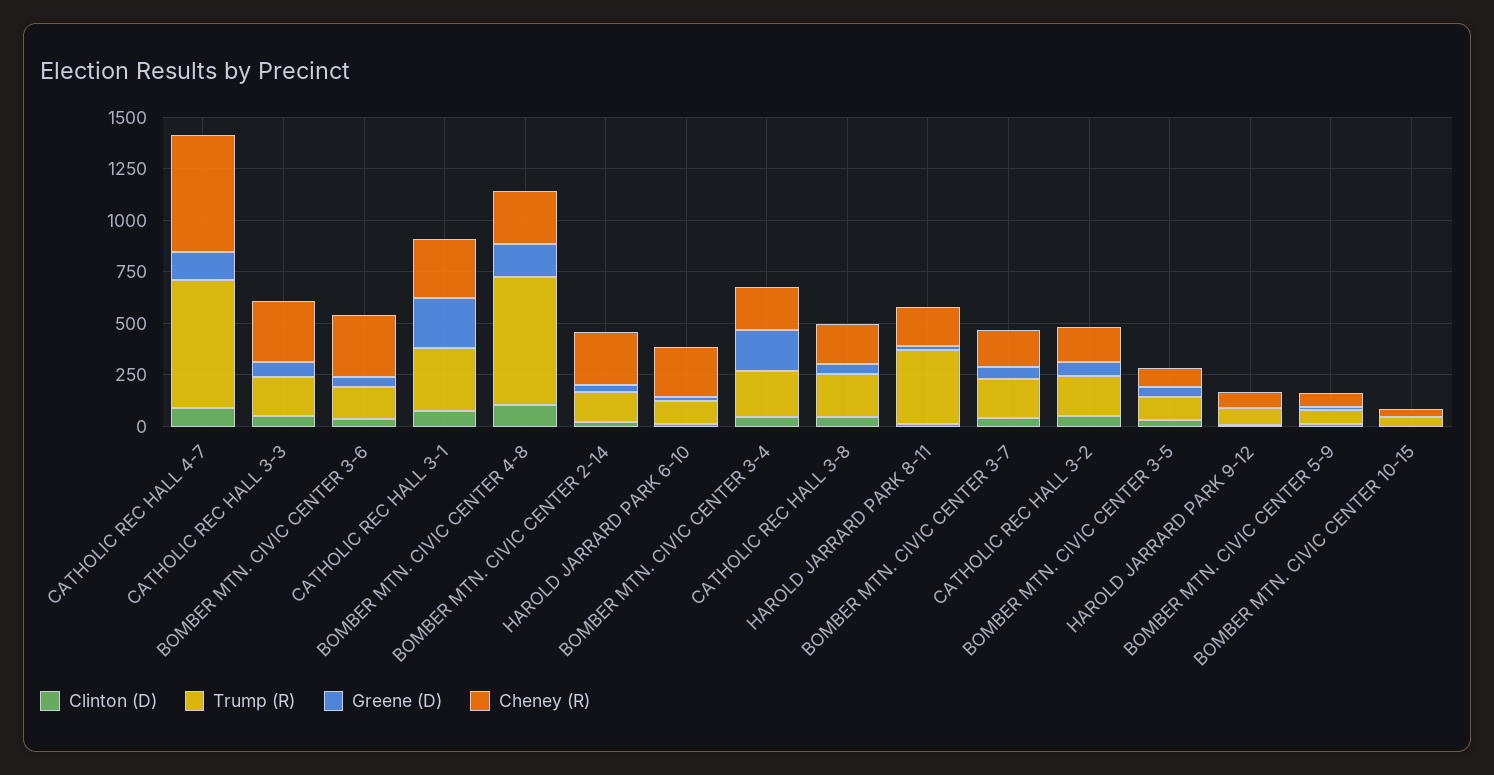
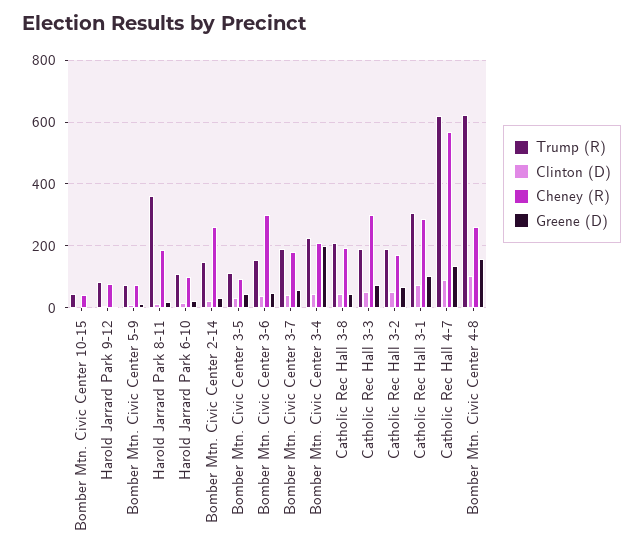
  {
    "Clinton (D)": {
      "CATHOLIC REC HALL 4-7": 100,
      "CATHOLIC REC HALL 3-3": 60,
      "BOMBER MTN. CIVIC CENTER 3-6": 40,
      "CATHOLIC REC HALL 3-1": 80,
      "BOMBER MTN. CIVIC CENTER 4-8": 100,
      "BOMBER MTN. CIVIC CENTER 2-14": 20,
      "HAROLD JARRARD PARK 6-10": 20,
      "BOMBER MTN. CIVIC CENTER 3-4": 40,
      "CATHOLIC REC HALL 3-8": 40,
      "HAROLD JARRARD PARK 8-11": 20,
      "BOMBER MTN. CIVIC CENTER 3-7": 40,
      "CATHOLIC REC HALL 3-2": 60,
      "BOMBER MTN. CIVIC CENTER 3-5": 40,
      "HAROLD JARRARD PARK 9-12": 0,
      "BOMBER MTN. CIVIC CENTER 5-9": 20,
      "BOMBER MTN. CIVIC CENTER 10-15": 0
    },
    "Trump (R)": {
      "CATHOLIC REC HALL 4-7": 620,
      "CATHOLIC REC HALL 3-3": 180,
      "BOMBER MTN. CIVIC CENTER 3-6": 160,
      "CATHOLIC REC HALL 3-1": 300,
      "BOMBER MTN. CIVIC CENTER 4-8": 620,
      "BOMBER MTN. CIVIC CENTER 2-14": 140,
      "HAROLD JARRARD PARK 6-10": 100,
      "BOMBER MTN. CIVIC CENTER 3-4": 220,
      "CATHOLIC REC HALL 3-8": 220,
      "HAROLD JARRARD PARK 8-11": 360,
      "BOMBER MTN. CIVIC CENTER 3-7": 200,
      "CATHOLIC REC HALL 3-2": 200,
      "BOMBER MTN. CIVIC CENTER 3-5": 120,
      "HAROLD JARRARD PARK 9-12": 80,
      "BOMBER MTN. CIVIC CENTER 5-9": 80,
      "BOMBER MTN. CIVIC CENTER 10-15": 40
    },
    "Greene (D)": {
      "CATHOLIC REC HALL 4-7": 140,
      "CATHOLIC REC HALL 3-3": 80,
      "BOMBER MTN. CIVIC CENTER 3-6": 40,
-     "CATHOLIC REC HALL 3-1": 250,
+     "CATHOLIC REC HALL 3-1": 100,
      "BOMBER MTN. CIVIC CENTER 4-8": 160,
      "BOMBER MTN. CIVIC CENTER 2-14": 40,
      "HAROLD JARRARD PARK 6-10": 20,
      "BOMBER MTN. CIVIC CENTER 3-4": 200,
      "CATHOLIC REC HALL 3-8": 40,
      "HAROLD JARRARD PARK 8-11": 20,
      "BOMBER MTN. CIVIC CENTER 3-7": 60,
      "CATHOLIC REC HALL 3-2": 60,
      "BOMBER MTN. CIVIC CENTER 3-5": 40,
      "HAROLD JARRARD PARK 9-12": 0,
      "BOMBER MTN. CIVIC CENTER 5-9": 20,
      "BOMBER MTN. CIVIC CENTER 10-15": 0
    },
    "Cheney (R)": {
      "CATHOLIC REC HALL 4-7": 560,
      "CATHOLIC REC HALL 3-3": 300,
      "BOMBER MTN. CIVIC CENTER 3-6": 300,
      "CATHOLIC REC HALL 3-1": 280,
      "BOMBER MTN. CIVIC CENTER 4-8": 260,
      "BOMBER MTN. CIVIC CENTER 2-14": 260,
-     "HAROLD JARRARD PARK 6-10": 250,
+     "HAROLD JARRARD PARK 6-10": 100,
      "BOMBER MTN. CIVIC CENTER 3-4": 200,
      "CATHOLIC REC HALL 3-8": 200,
      "HAROLD JARRARD PARK 8-11": 180,
      "BOMBER MTN. CIVIC CENTER 3-7": 180,
      "CATHOLIC REC HALL 3-2": 180,
      "BOMBER MTN. CIVIC CENTER 3-5": 100,
      "HAROLD JARRARD PARK 9-12": 80,
      "BOMBER MTN. CIVIC CENTER 5-9": 80,
      "BOMBER MTN. CIVIC CENTER 10-15": 40
    }
  }

